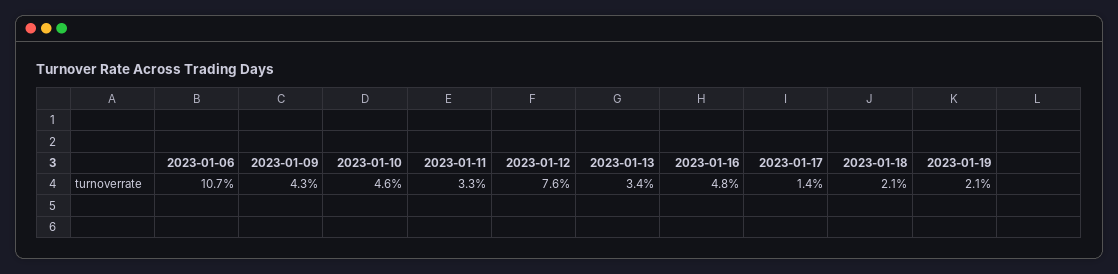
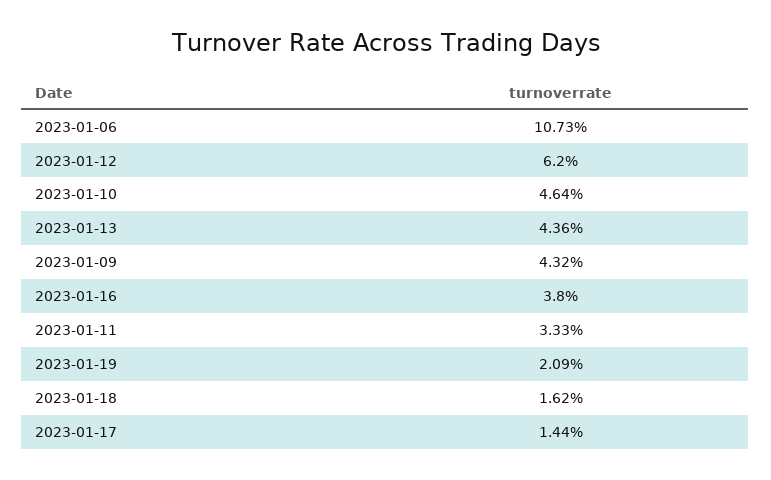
  {
    "2023-01-06": 10.73,
    "2023-01-09": 4.32,
    "2023-01-10": 4.64,
    "2023-01-11": 3.33,
-   "2023-01-12": 7.6,
+   "2023-01-12": 6.2,
-   "2023-01-13": 3.4,
+   "2023-01-13": 4.36,
-   "2023-01-16": 4.8,
+   "2023-01-16": 3.8,
    "2023-01-17": 1.44,
-   "2023-01-18": 2.1,
+   "2023-01-18": 1.62,
    "2023-01-19": 2.09
  }

